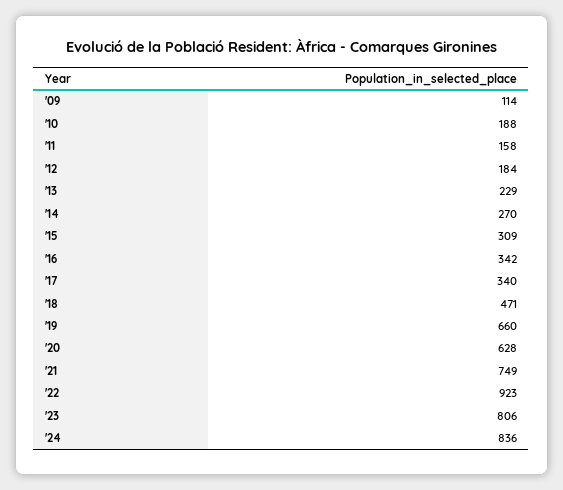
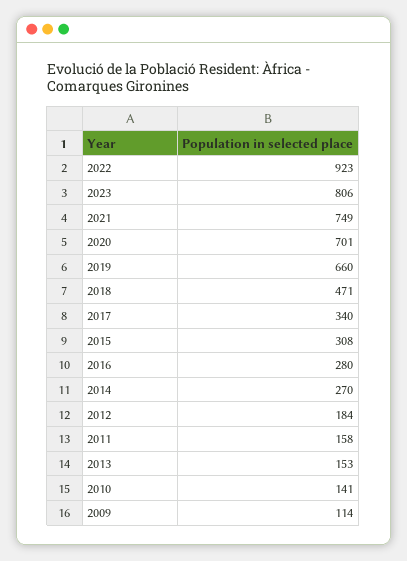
  {
    "'09": 114,
-   "'10": 188,
+   "'10": 141,
    "'11": 158,
    "'12": 184,
-   "'13": 229,
+   "'13": 153,
    "'14": 270,
-   "'15": 309,
+   "'15": 308,
-   "'16": 342,
+   "'16": 280,
    "'17": 340,
    "'18": 471,
    "'19": 660,
-   "'20": 628,
+   "'20": 701,
    "'21": 749,
    "'22": 923,
-   "'23": 806,
+   "'23": 806
-   "'24": 836
  }

